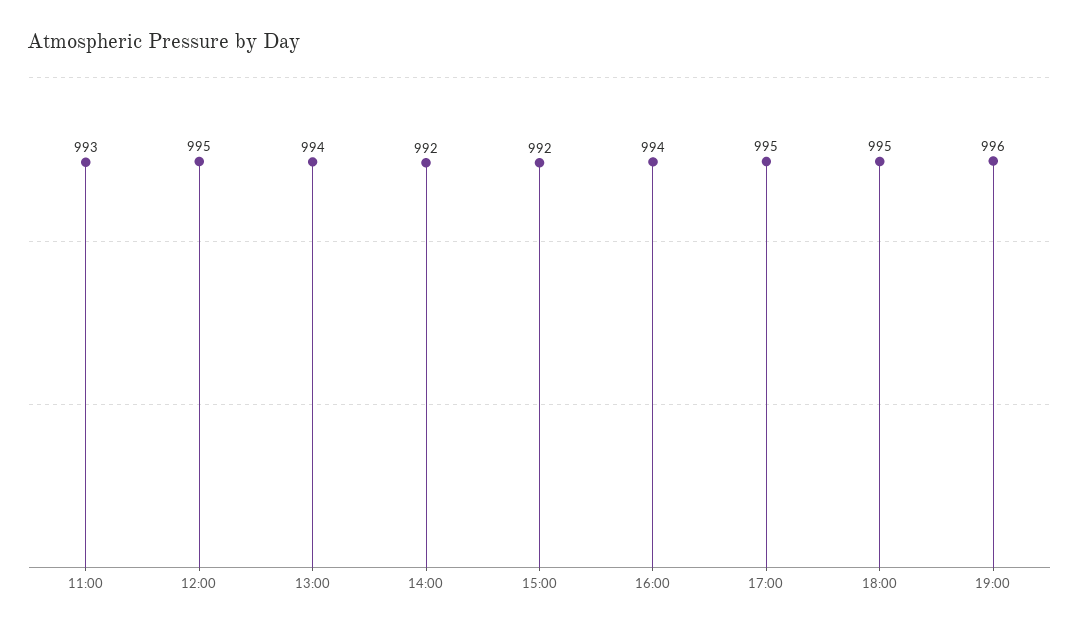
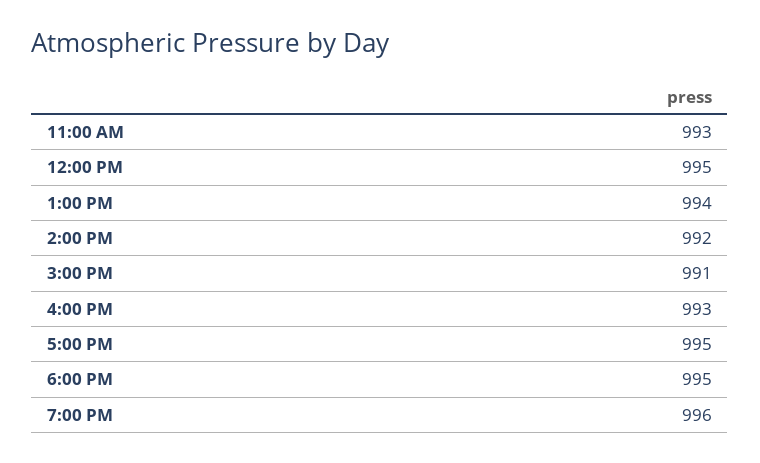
  {
    "11:00": 993,
    "12:00": 995,
    "13:00": 994,
    "14:00": 992,
-   "15:00": 992,
+   "15:00": 991,
-   "16:00": 994,
+   "16:00": 993,
    "17:00": 995,
    "18:00": 995,
    "19:00": 996
  }

